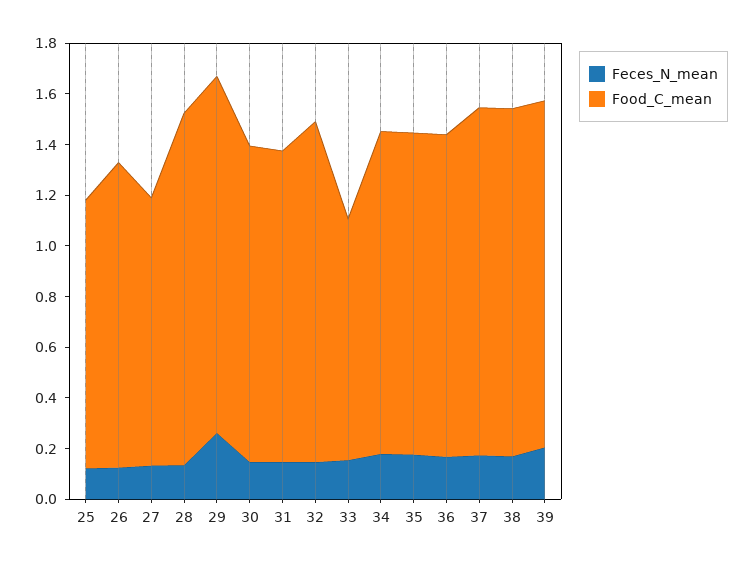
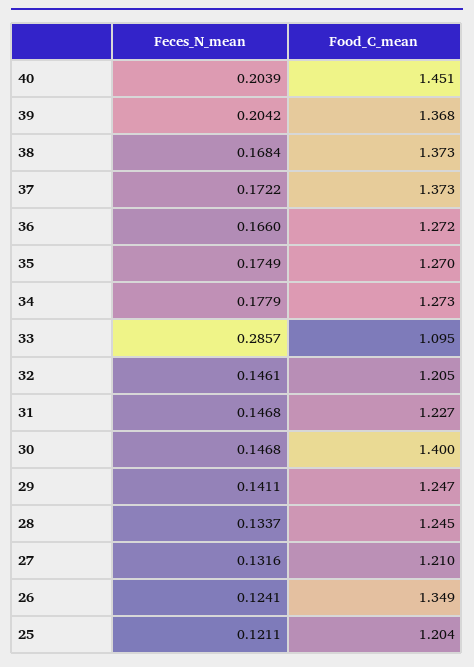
  {
    "Feces_N_mean": {
      "25": 0.1211,
      "26": 0.1241,
      "27": 0.1316,
      "28": 0.1337,
-     "29": 0.25,
+     "29": 0.1411,
      "30": 0.1468,
      "31": 0.1468,
      "32": 0.1461,
-     "33": 0.15,
+     "33": 0.2857,
      "34": 0.1779,
      "35": 0.1749,
      "36": 0.166,
      "37": 0.1722,
      "38": 0.1684,
-     "39": 0.2042
+     "39": 0.2042,
+     "40": 0.2039
    },
    "Food_C_mean": {
-     "25": 1.05,
+     "25": 1.204,
-     "26": 1.2,
+     "26": 1.349,
-     "27": 1.05,
+     "27": 1.21,
-     "28": 1.4,
+     "28": 1.245,
-     "29": 1.4,
+     "29": 1.247,
-     "30": 1.25,
+     "30": 1.4,
      "31": 1.227,
-     "32": 1.35,
+     "32": 1.205,
-     "33": 0.95,
+     "33": 1.095,
      "34": 1.273,
      "35": 1.27,
      "36": 1.272,
      "37": 1.373,
      "38": 1.373,
-     "39": 1.368
+     "39": 1.368,
+     "40": 1.451
    }
  }

